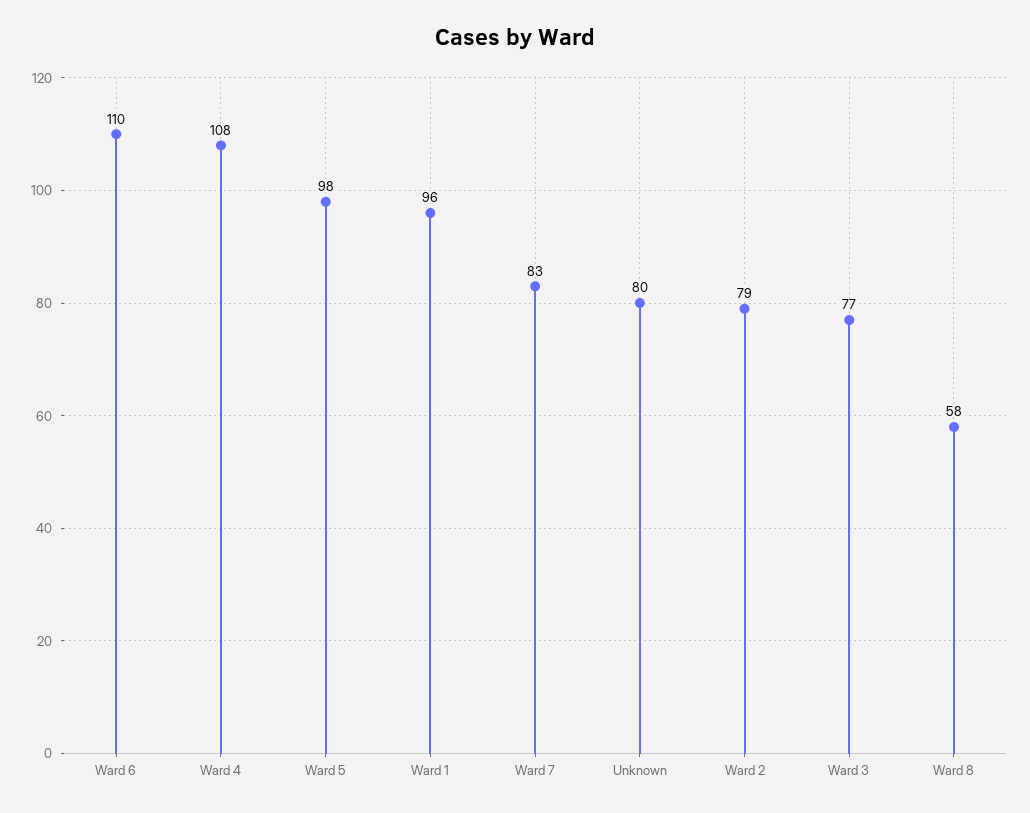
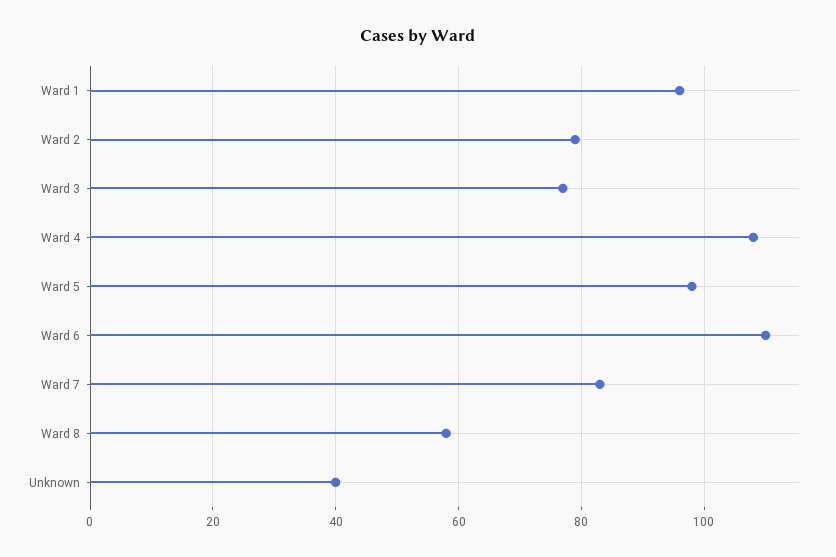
  {
    "Ward 6": 110,
    "Ward 4": 108,
    "Ward 5": 98,
    "Ward 1": 96,
    "Ward 7": 83,
-   "Unknown": 80,
+   "Unknown": 40,
    "Ward 2": 79,
    "Ward 3": 77,
    "Ward 8": 58
  }

